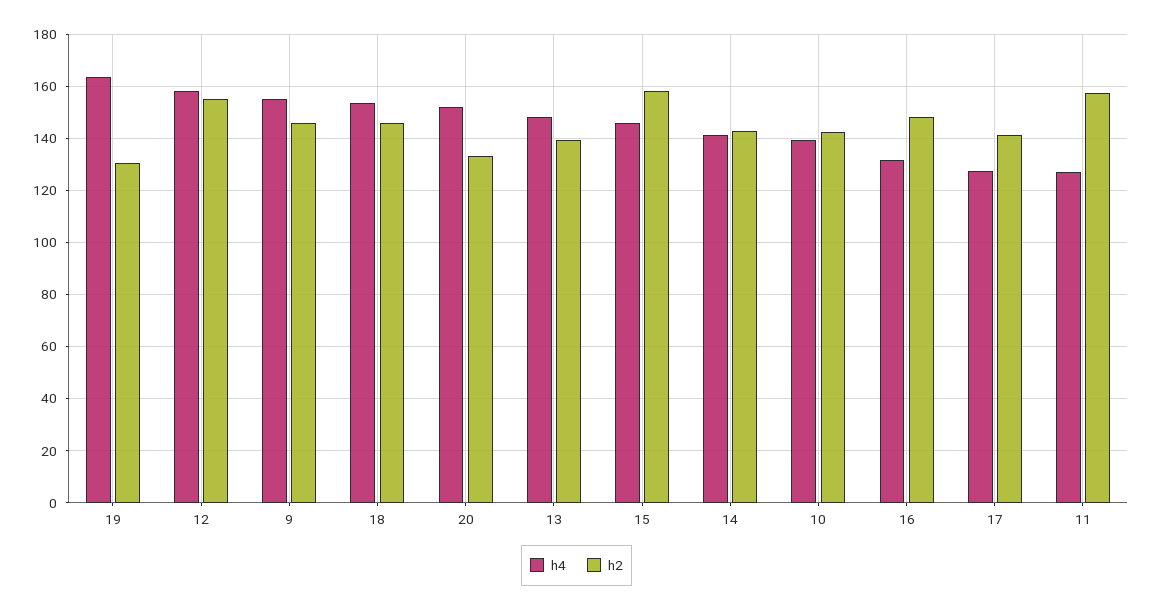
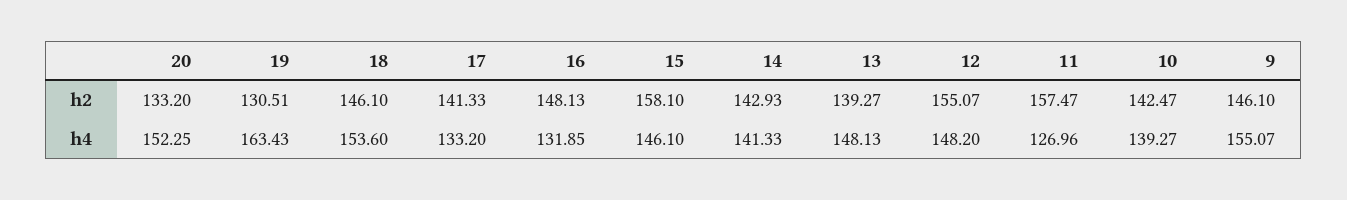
  {
    "h4": {
      "19": 163.43,
-     "12": 157.5,
+     "12": 148.2,
      "9": 155.07,
      "18": 153.6,
      "20": 152.25,
      "13": 148.13,
      "15": 146.1,
      "14": 141.33,
      "10": 139.27,
      "16": 131.85,
-     "17": 127.5,
+     "17": 133.2,
      "11": 126.96
    },
    "h2": {
      "19": 130.51,
      "12": 155.07,
      "9": 146.1,
      "18": 146.1,
      "20": 133.2,
      "13": 139.27,
      "15": 158.1,
      "14": 142.93,
      "10": 142.47,
      "16": 148.13,
      "17": 141.33,
      "11": 157.47
    }
  }

